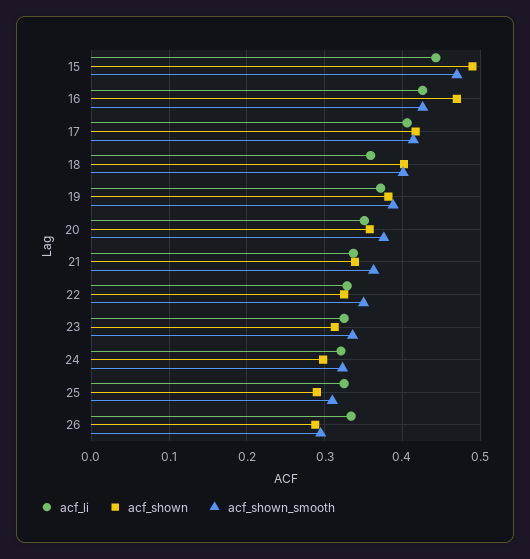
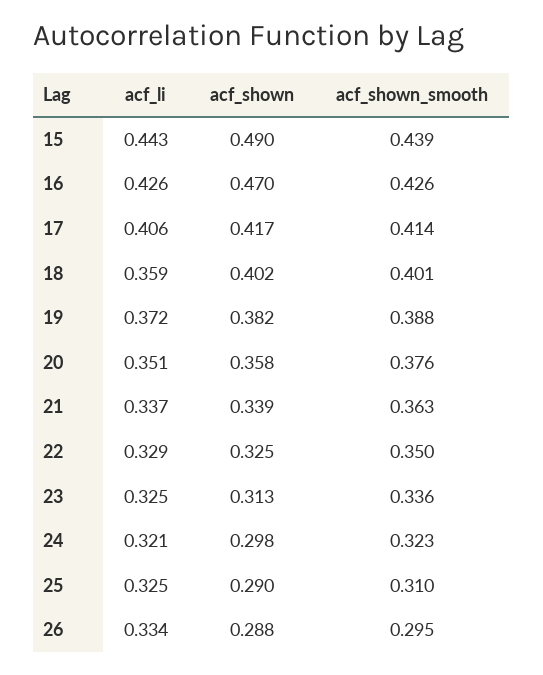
  {
    "acf_li": {
      "15": 0.443,
      "16": 0.426,
      "17": 0.406,
      "18": 0.359,
      "19": 0.372,
      "20": 0.351,
      "21": 0.337,
      "22": 0.329,
      "23": 0.325,
      "24": 0.321,
      "25": 0.325,
      "26": 0.334
    },
    "acf_shown": {
      "15": 0.49,
      "16": 0.47,
      "17": 0.417,
      "18": 0.402,
      "19": 0.382,
      "20": 0.358,
      "21": 0.339,
      "22": 0.325,
      "23": 0.313,
      "24": 0.298,
      "25": 0.29,
      "26": 0.288
    },
    "acf_shown_smooth": {
-     "15": 0.47,
+     "15": 0.439,
      "16": 0.426,
      "17": 0.414,
      "18": 0.401,
      "19": 0.388,
      "20": 0.376,
      "21": 0.363,
      "22": 0.35,
      "23": 0.336,
      "24": 0.323,
      "25": 0.31,
      "26": 0.295
    }
  }

